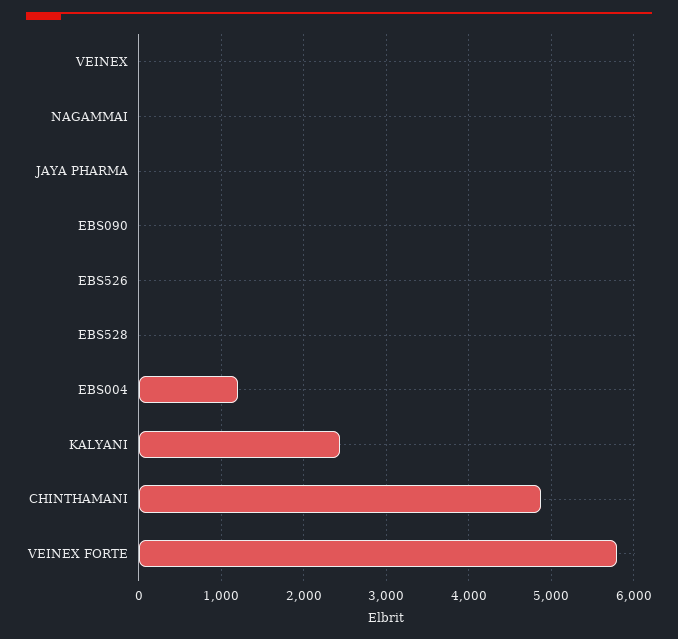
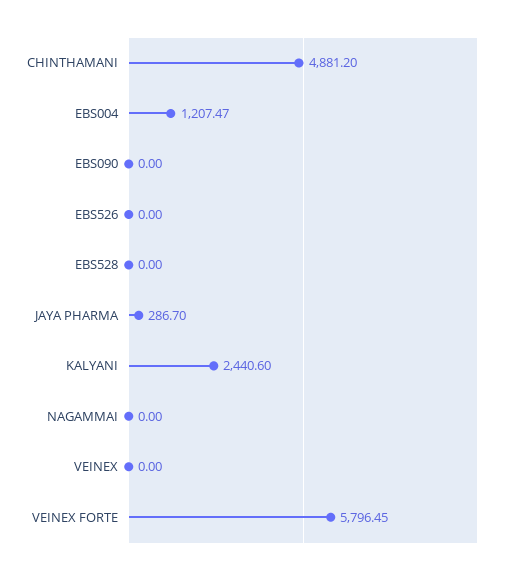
  {
    "VEINEX": 0,
    "NAGAMMAI": 0,
-   "JAYA PHARMA": 0,
+   "JAYA PHARMA": 286.7,
    "EBS090": 0,
    "EBS526": 0,
    "EBS528": 0,
    "EBS004": 1207.47,
    "KALYANI": 2440.6,
    "CHINTHAMANI": 4881.2,
    "VEINEX FORTE": 5796.45
  }

